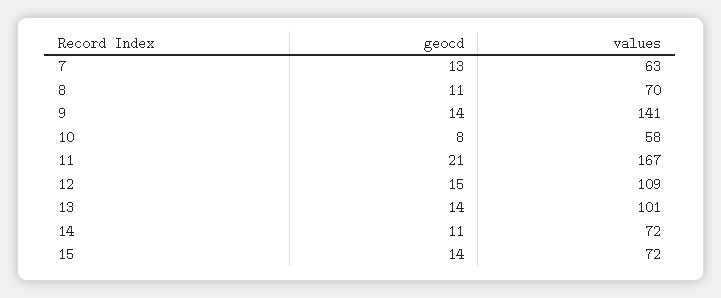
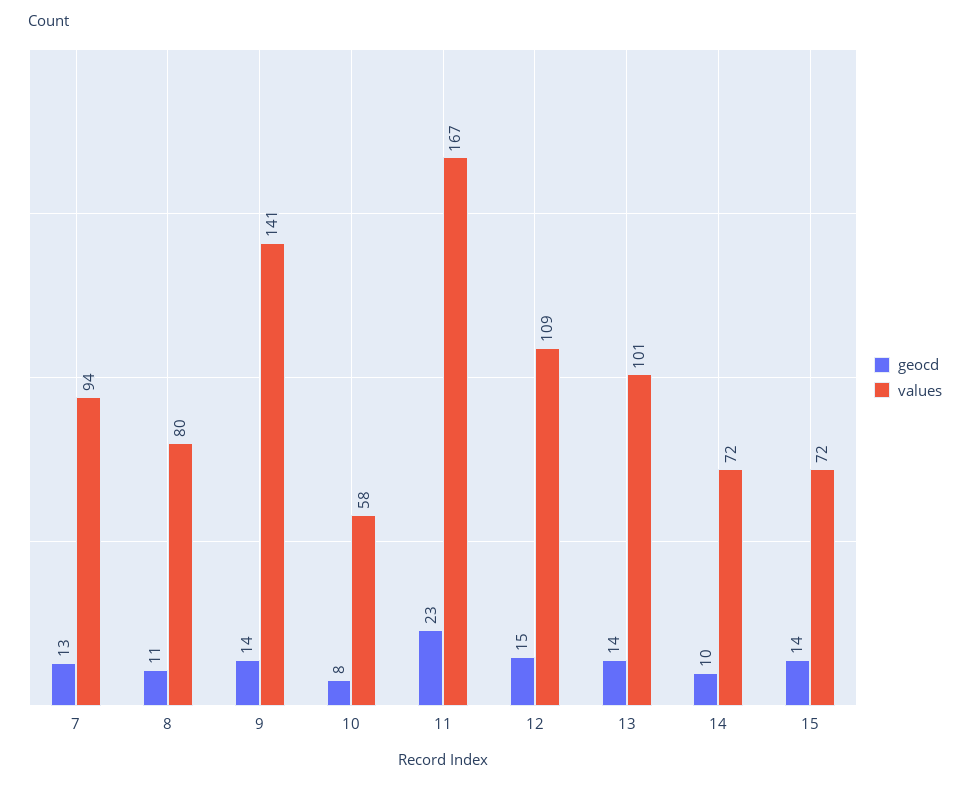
  {
    "geocd": {
      "7": 13,
      "8": 11,
      "9": 14,
      "10": 8,
-     "11": 21,
+     "11": 23,
      "12": 15,
      "13": 14,
-     "14": 11,
+     "14": 10,
      "15": 14
    },
    "values": {
-     "7": 63,
+     "7": 94,
-     "8": 70,
+     "8": 80,
      "9": 141,
      "10": 58,
      "11": 167,
      "12": 109,
      "13": 101,
      "14": 72,
      "15": 72
    }
  }

